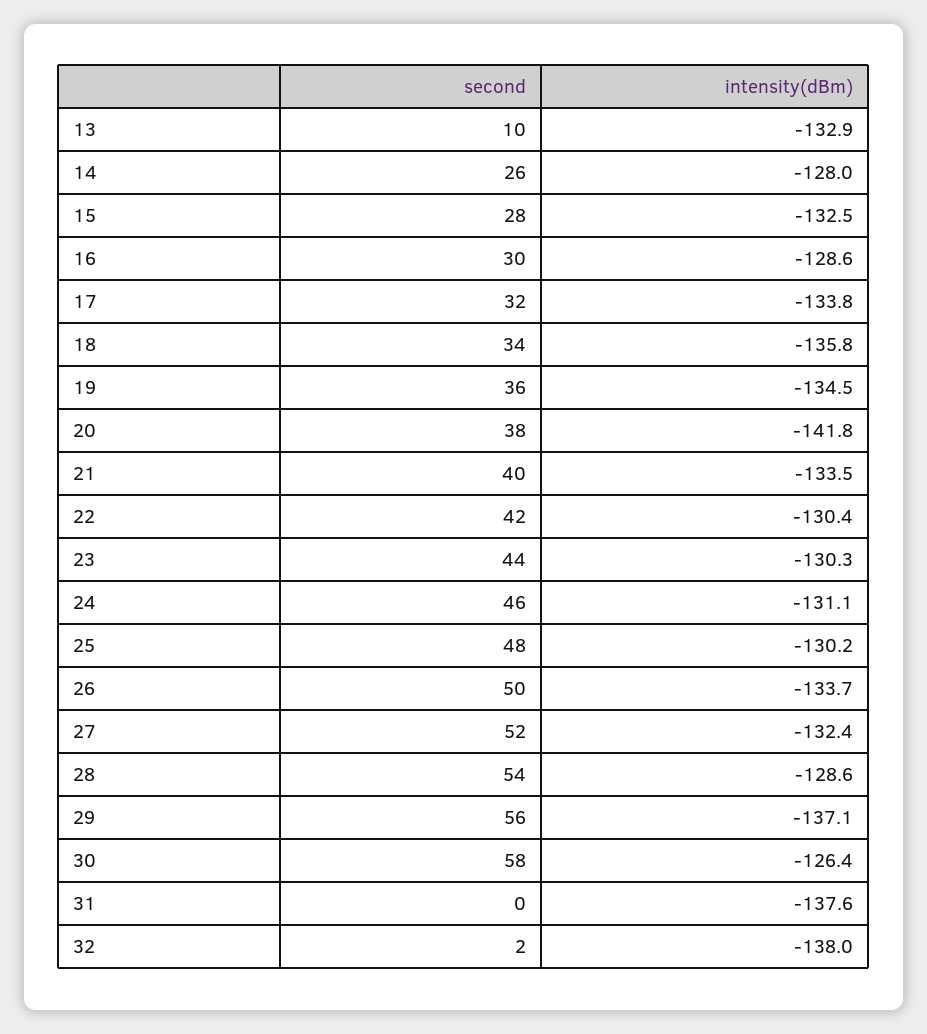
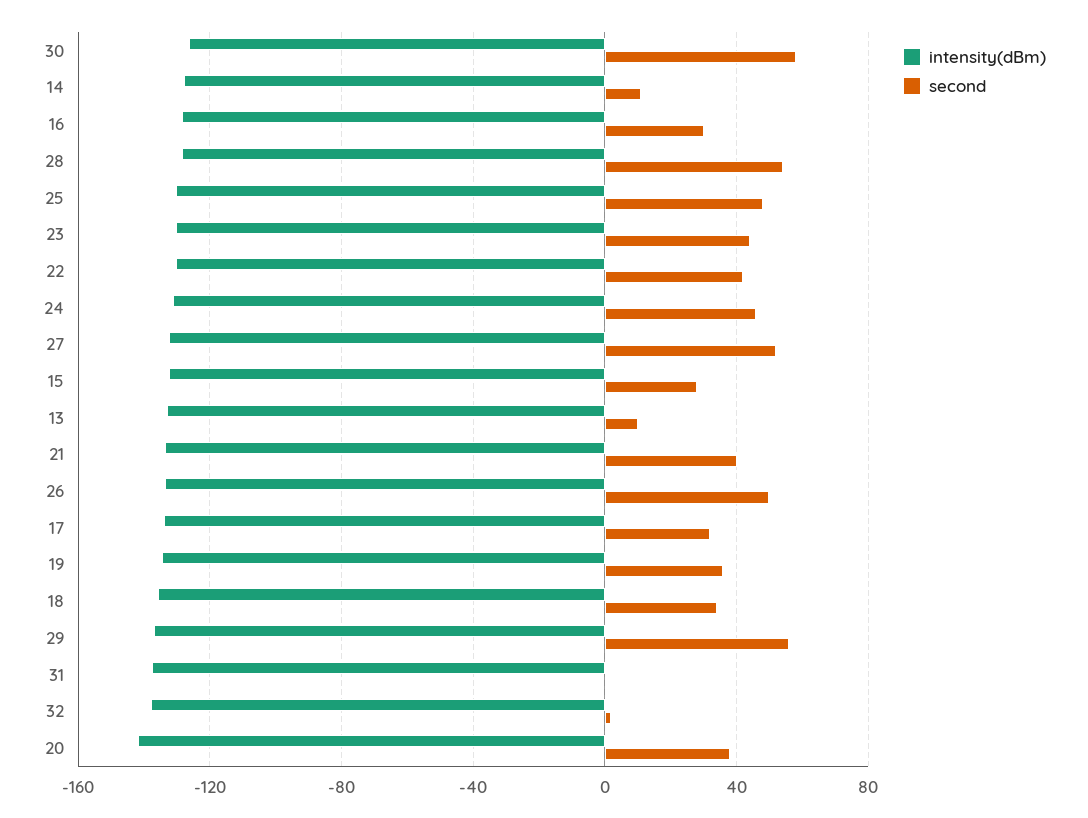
  {
    "second": {
      "13": 10,
-     "14": 26,
+     "14": 10,
      "15": 28,
      "16": 30,
      "17": 32,
      "18": 34,
      "19": 36,
      "20": 38,
      "21": 40,
      "22": 42,
      "23": 44,
      "24": 46,
      "25": 48,
      "26": 50,
      "27": 52,
      "28": 54,
      "29": 56,
      "30": 58,
      "31": 0,
      "32": 2
    },
    "intensity(dBm)": {
      "13": -132.9,
      "14": -128,
      "15": -132.5,
      "16": -128.6,
      "17": -133.8,
      "18": -135.8,
      "19": -134.5,
      "20": -141.8,
      "21": -133.5,
      "22": -130.4,
      "23": -130.3,
      "24": -131.1,
      "25": -130.2,
      "26": -133.7,
      "27": -132.4,
      "28": -128.6,
      "29": -137.1,
      "30": -126.4,
      "31": -137.6,
      "32": -138
    }
  }

